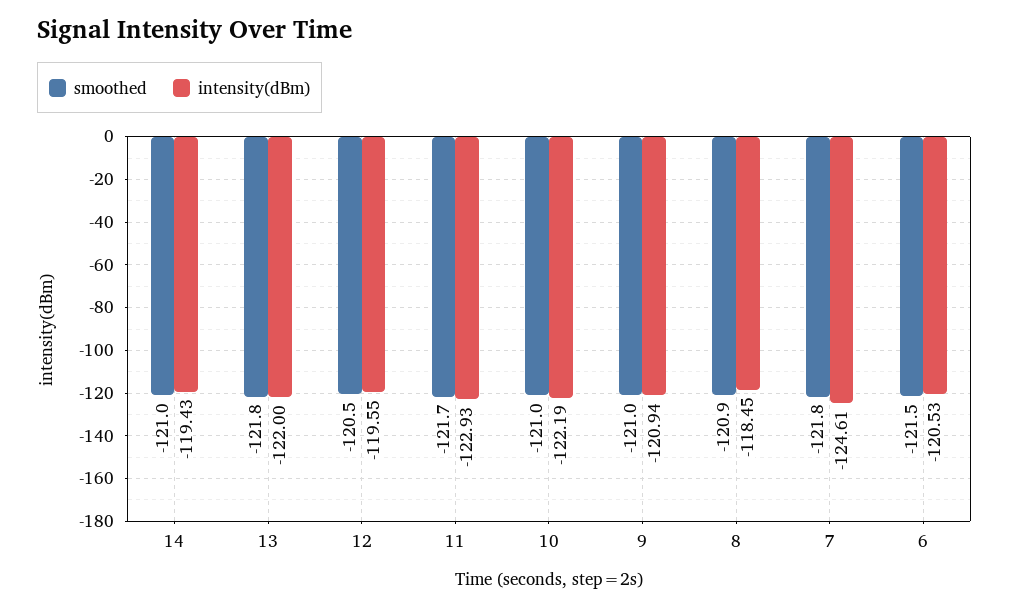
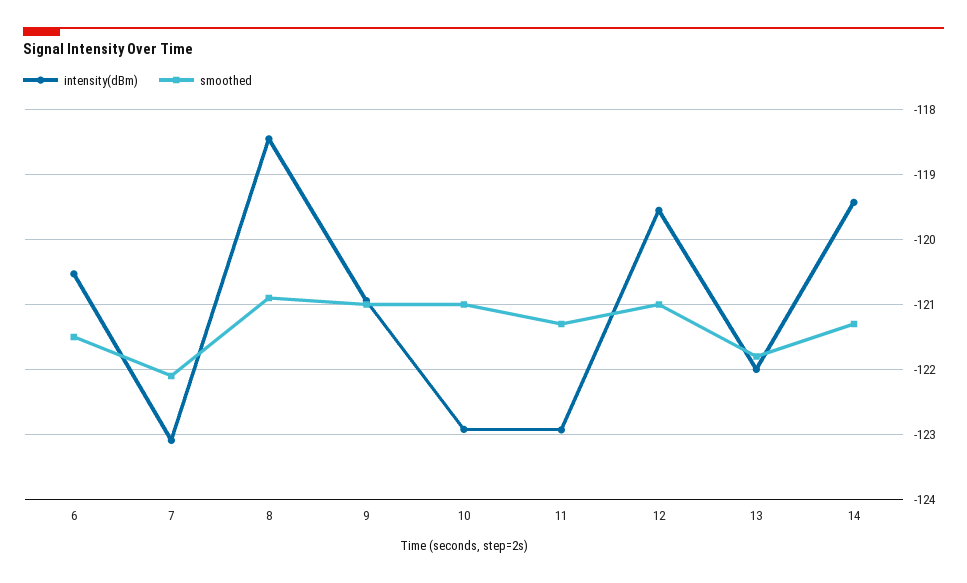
  {
    "smoothed": {
-     "14": -121,
+     "14": -121.3,
      "13": -121.8,
-     "12": -120.5,
+     "12": -121,
-     "11": -121.7,
+     "11": -121.3,
      "10": -121,
      "9": -121,
      "8": -120.9,
-     "7": -121.8,
+     "7": -122.1,
      "6": -121.5
    },
    "intensity(dBm)": {
      "14": -119.43,
      "13": -122,
      "12": -119.55,
      "11": -122.93,
-     "10": -122.19,
+     "10": -122.9,
      "9": -120.94,
      "8": -118.45,
-     "7": -124.61,
+     "7": -123.1,
      "6": -120.53
    }
  }

